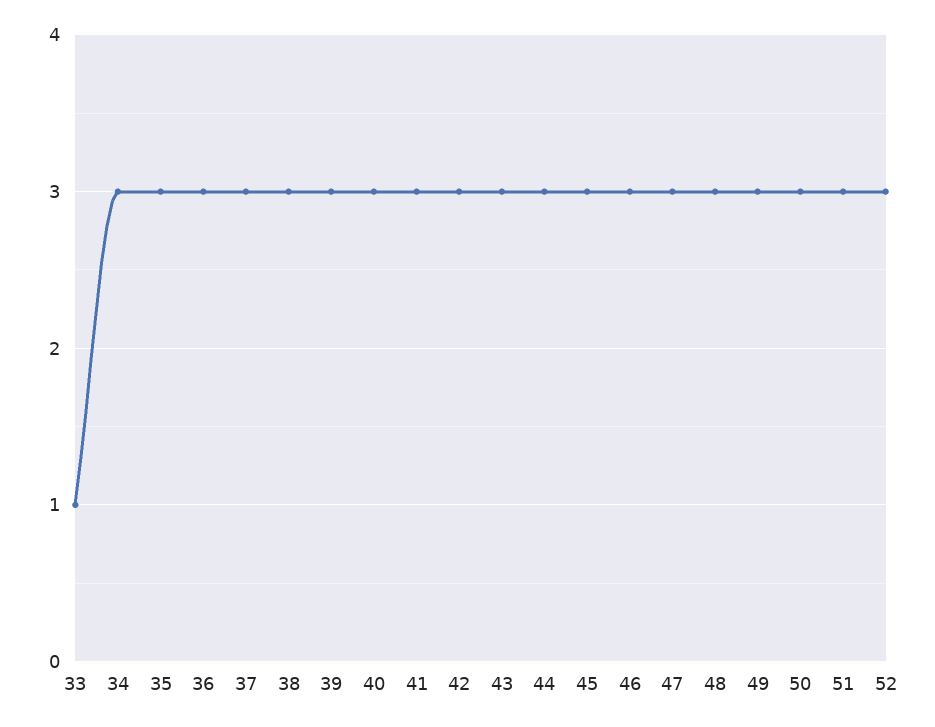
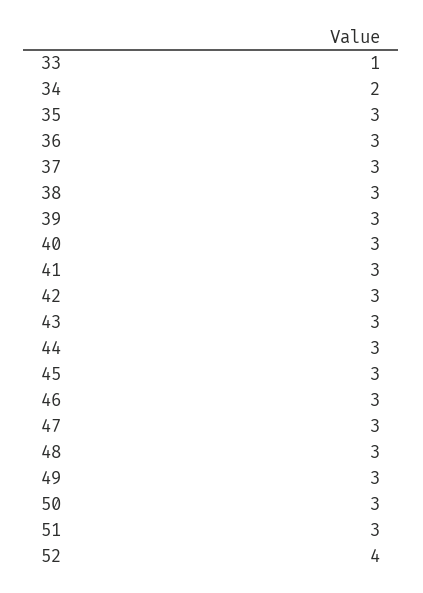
  {
    "33": 1,
-   "34": 3,
+   "34": 2,
    "35": 3,
    "36": 3,
    "37": 3,
    "38": 3,
    "39": 3,
    "40": 3,
    "41": 3,
    "42": 3,
    "43": 3,
    "44": 3,
    "45": 3,
    "46": 3,
    "47": 3,
    "48": 3,
    "49": 3,
    "50": 3,
    "51": 3,
-   "52": 3
+   "52": 4
  }

